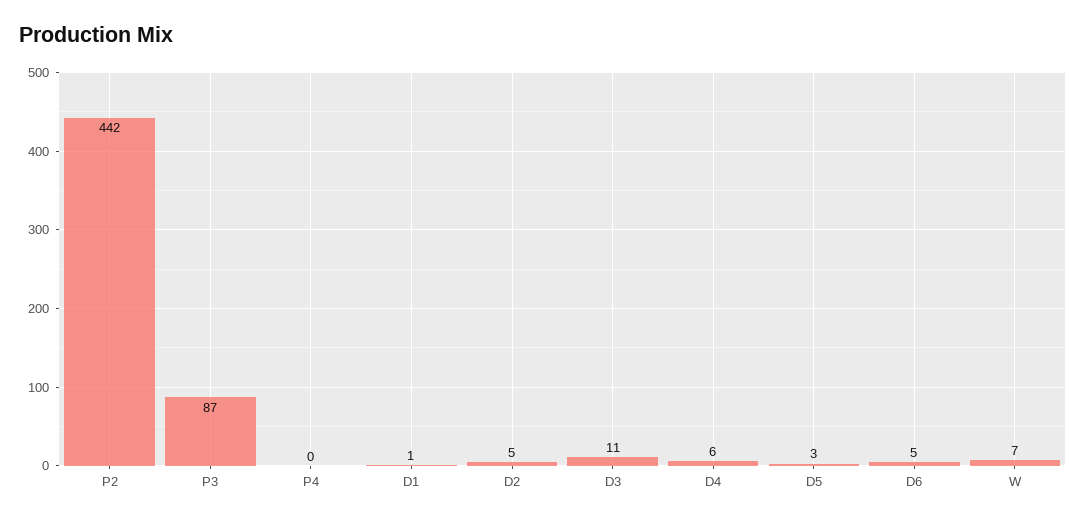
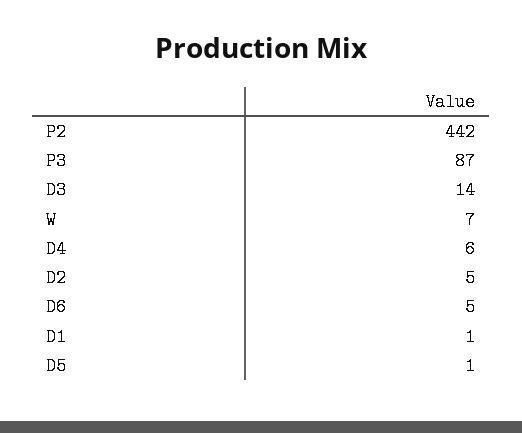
  {
    "P2": 442,
    "P3": 87,
-   "P4": 0,
    "D1": 1,
    "D2": 5,
-   "D3": 11,
+   "D3": 14,
    "D4": 6,
-   "D5": 3,
+   "D5": 1,
    "D6": 5,
    "W": 7
  }

